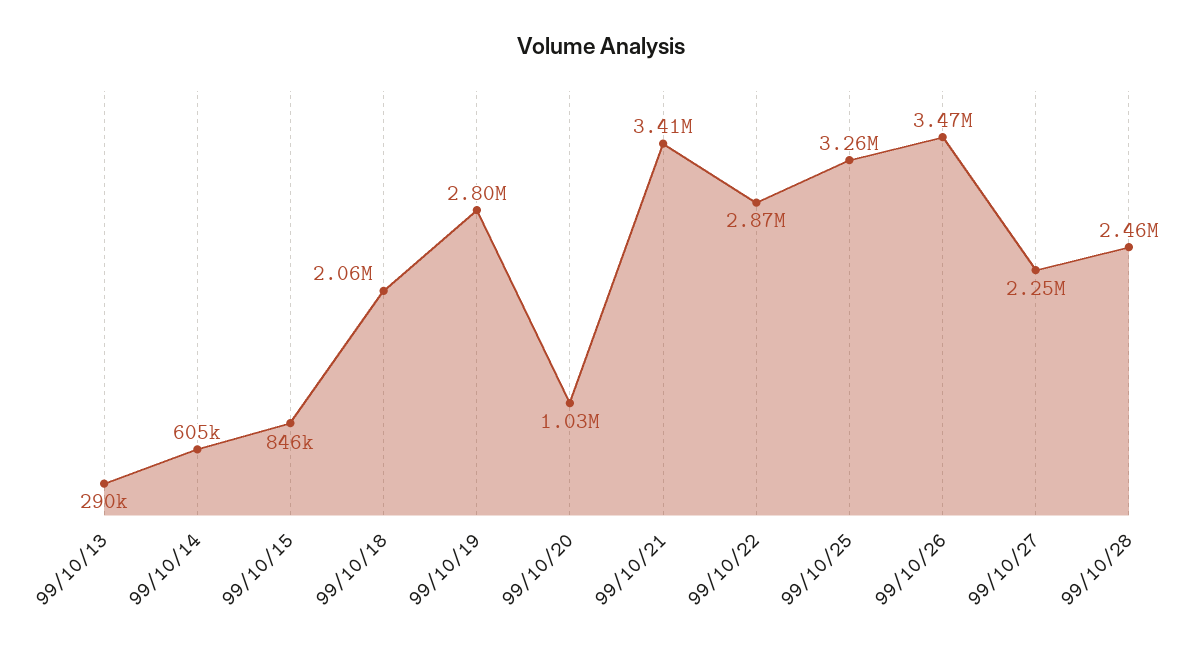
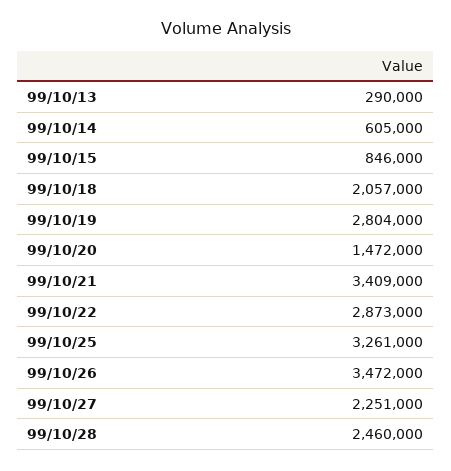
  {
    "99/10/13": 290000,
    "99/10/14": 605000,
    "99/10/15": 846000,
    "99/10/18": 2057000,
    "99/10/19": 2804000,
-   "99/10/20": 1030000,
+   "99/10/20": 1472000,
    "99/10/21": 3409000,
    "99/10/22": 2873000,
    "99/10/25": 3261000,
    "99/10/26": 3472000,
    "99/10/27": 2251000,
    "99/10/28": 2460000
  }

